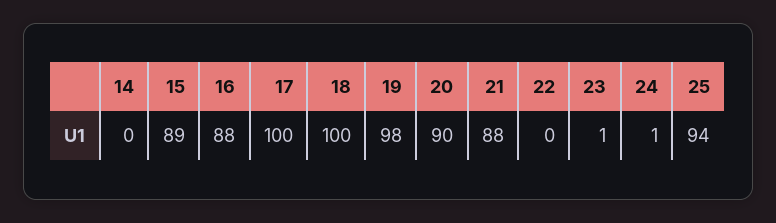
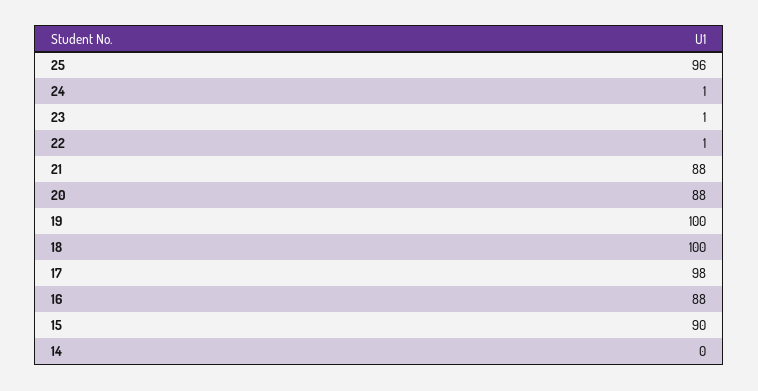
  {
    "14": 0,
-   "15": 89,
+   "15": 90,
    "16": 88,
-   "17": 100,
+   "17": 98,
    "18": 100,
-   "19": 98,
+   "19": 100,
-   "20": 90,
+   "20": 88,
    "21": 88,
-   "22": 0,
+   "22": 1,
    "23": 1,
    "24": 1,
-   "25": 94
+   "25": 96
  }

